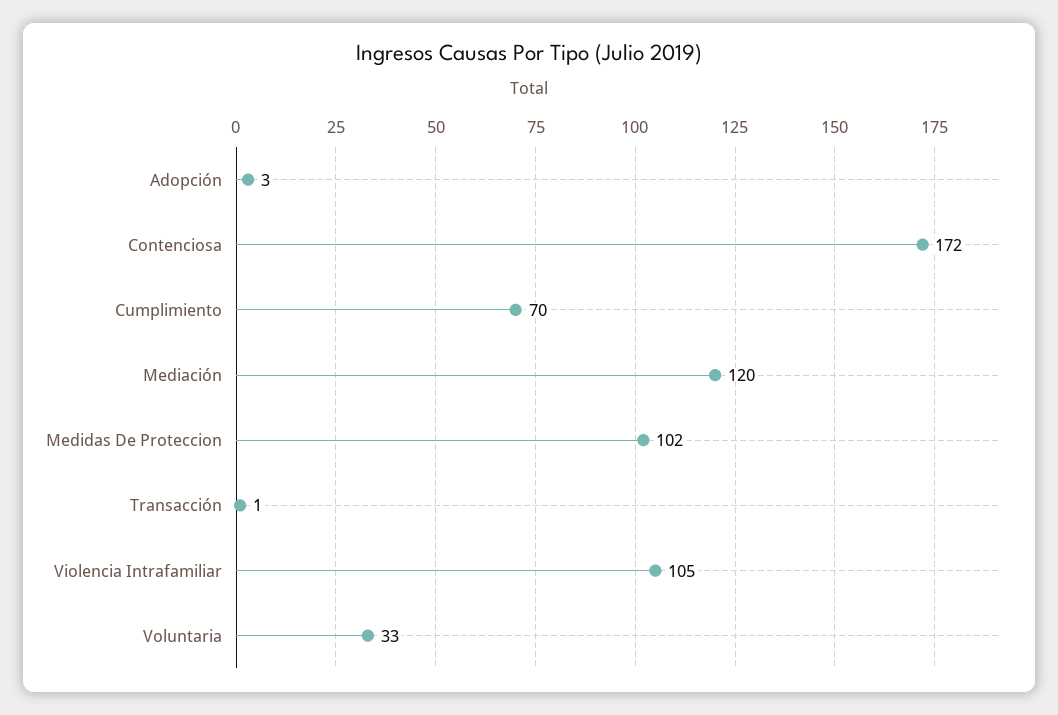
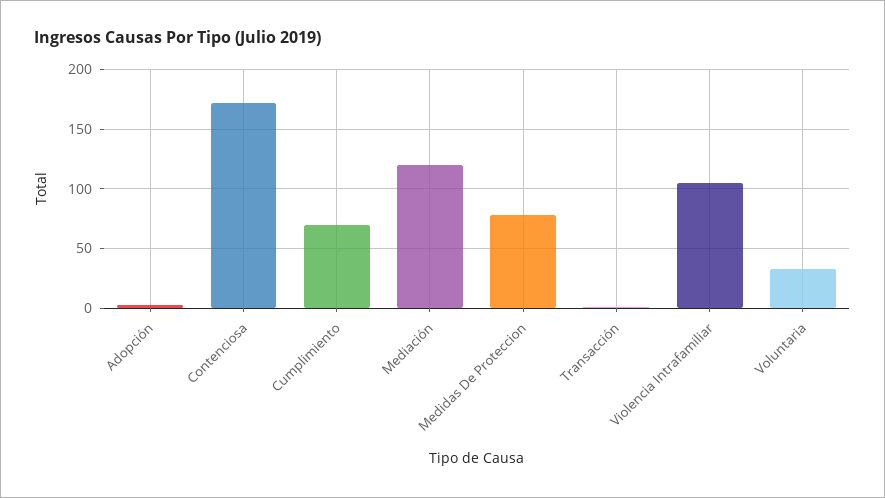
  {
    "Adopción": 3,
    "Contenciosa": 172,
    "Cumplimiento": 70,
    "Mediación": 120,
-   "Medidas De Proteccion": 102,
+   "Medidas De Proteccion": 80,
    "Transacción": 1,
    "Violencia Intrafamiliar": 105,
    "Voluntaria": 33
  }

